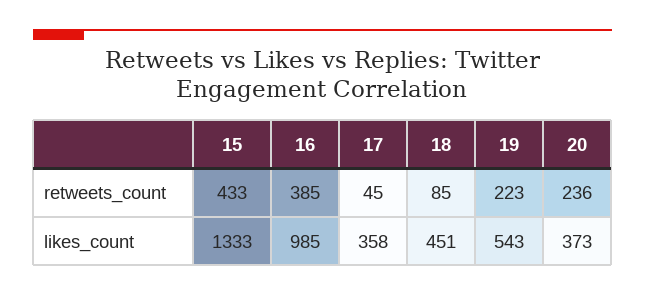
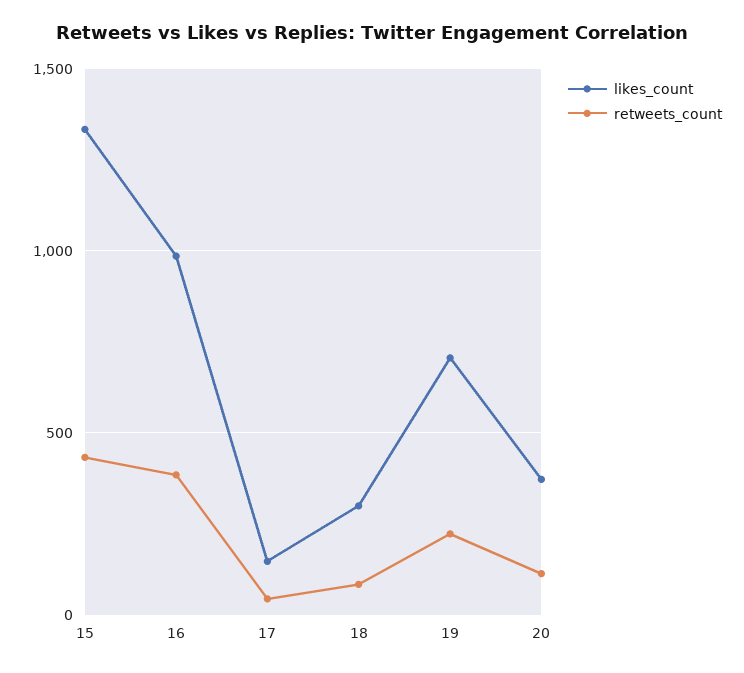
  {
    "retweets_count": {
      "15": 433,
      "16": 385,
      "17": 45,
      "18": 85,
      "19": 223,
-     "20": 236
+     "20": 100
    },
    "likes_count": {
      "15": 1333,
      "16": 985,
-     "17": 358,
+     "17": 150,
-     "18": 451,
+     "18": 300,
-     "19": 543,
+     "19": 700,
      "20": 373
    }
  }

